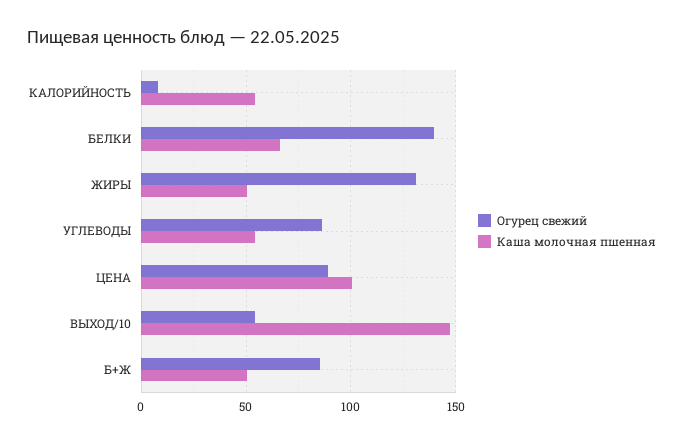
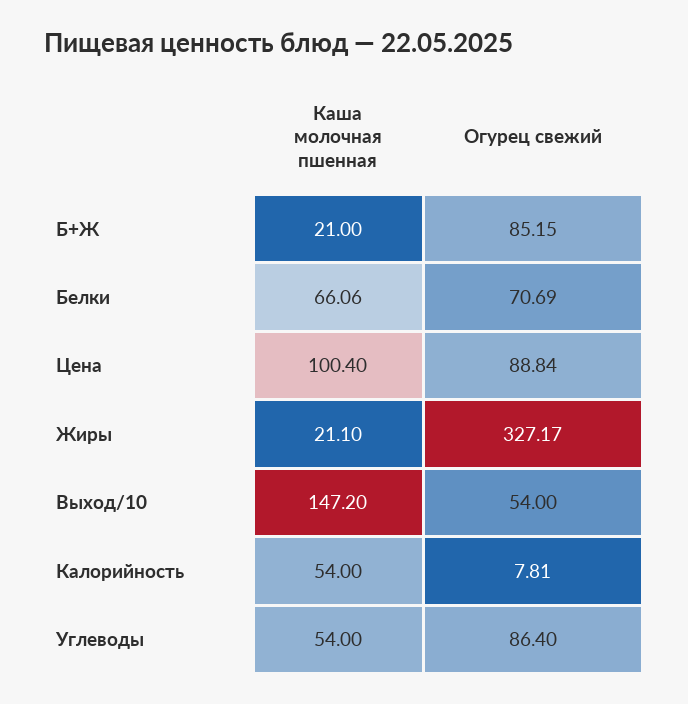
  {
    "Огурец свежий": {
      "КАЛОРИЙНОСТЬ": 7.81,
-     "БЕЛКИ": 140,
+     "БЕЛКИ": 70.69,
-     "ЖИРЫ": 130,
+     "ЖИРЫ": 327.17,
      "УГЛЕВОДЫ": 86.4,
      "ЦЕНА": 88.84,
      "ВЫХОД/10": 54,
      "Б+Ж": 85.15
    },
    "Каша молочная пшенная": {
      "КАЛОРИЙНОСТЬ": 54,
      "БЕЛКИ": 66.06,
-     "ЖИРЫ": 50,
+     "ЖИРЫ": 21.1,
      "УГЛЕВОДЫ": 54,
      "ЦЕНА": 100.4,
      "ВЫХОД/10": 147.2,
-     "Б+Ж": 50
+     "Б+Ж": 21
    }
  }

